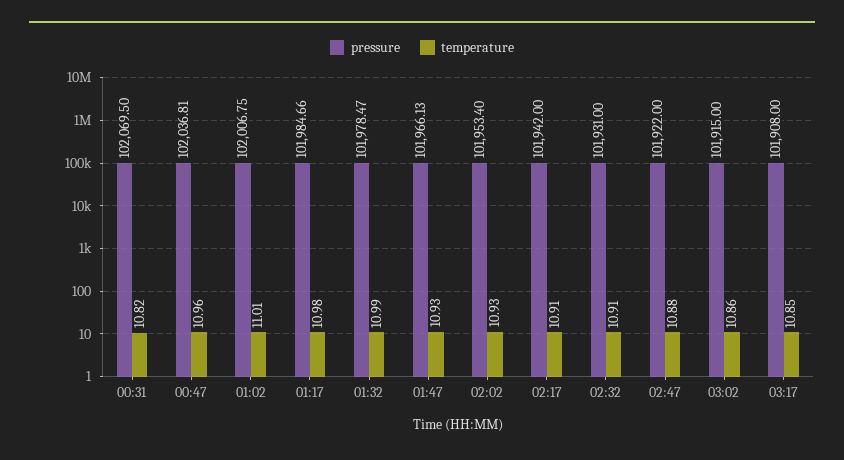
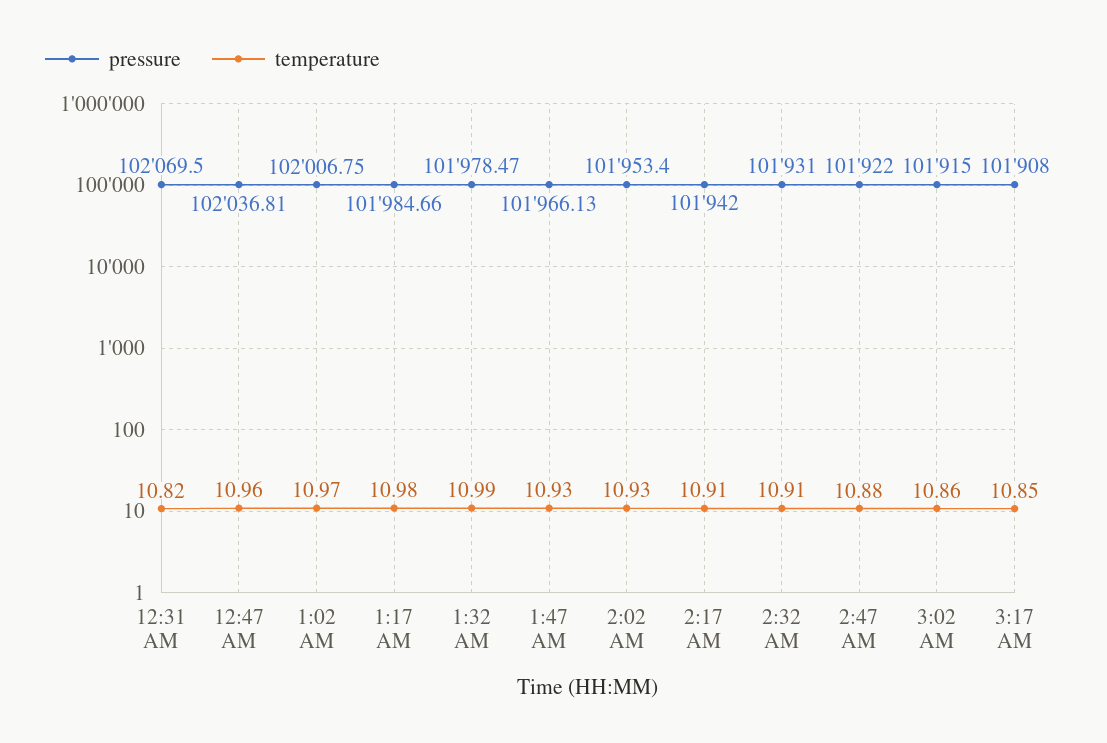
  {
    "pressure": {
      "00:31": 102069.5,
      "00:47": 102036.81,
      "01:02": 102006.75,
      "01:17": 101984.66,
      "01:32": 101978.47,
      "01:47": 101966.13,
      "02:02": 101953.4,
      "02:17": 101942,
      "02:32": 101931,
      "02:47": 101922,
      "03:02": 101915,
      "03:17": 101908
    },
    "temperature": {
      "00:31": 10.82,
      "00:47": 10.96,
-     "01:02": 11.01,
+     "01:02": 10.97,
      "01:17": 10.98,
      "01:32": 10.99,
      "01:47": 10.93,
      "02:02": 10.93,
      "02:17": 10.91,
      "02:32": 10.91,
      "02:47": 10.88,
      "03:02": 10.86,
      "03:17": 10.85
    }
  }

